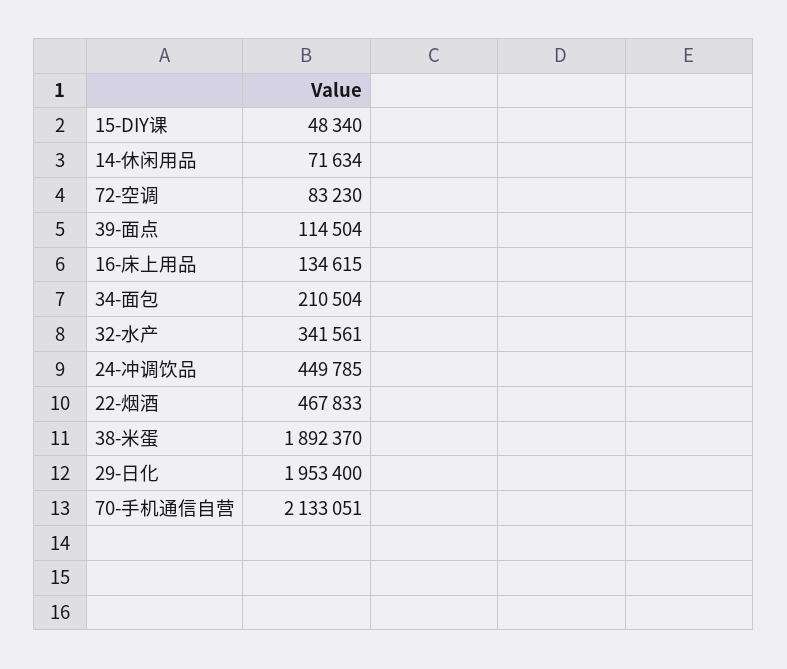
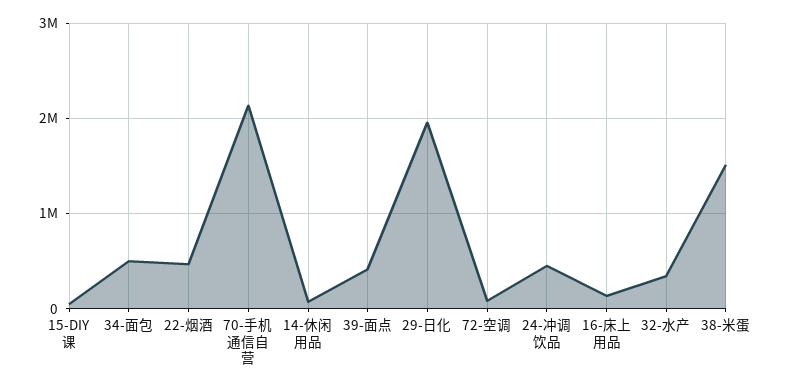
  {
    "15-DIY课": 48340,
    "14-休闲用品": 71634,
    "72-空调": 83230,
-   "39-面点": 114504,
+   "39-面点": 400000,
    "16-床上用品": 134615,
-   "34-面包": 210504,
+   "34-面包": 500000,
    "32-水产": 341561,
    "24-冲调饮品": 449785,
    "22-烟酒": 467833,
-   "38-米蛋": 1892370,
+   "38-米蛋": 1500000,
    "29-日化": 1953400,
    "70-手机通信自营": 2133051
  }

